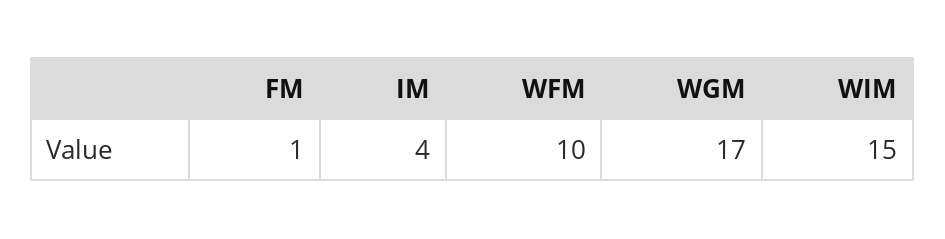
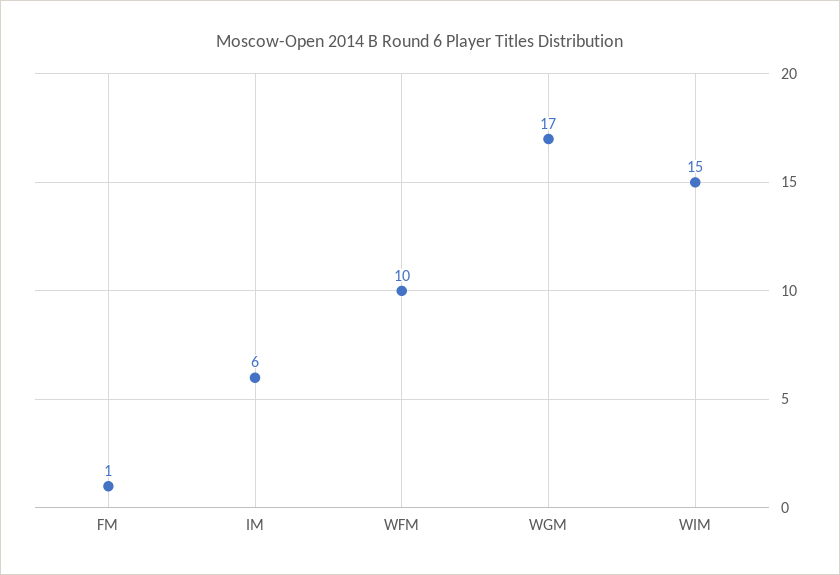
  {
    "FM": 1,
-   "IM": 4,
+   "IM": 6,
    "WFM": 10,
    "WGM": 17,
    "WIM": 15
  }

